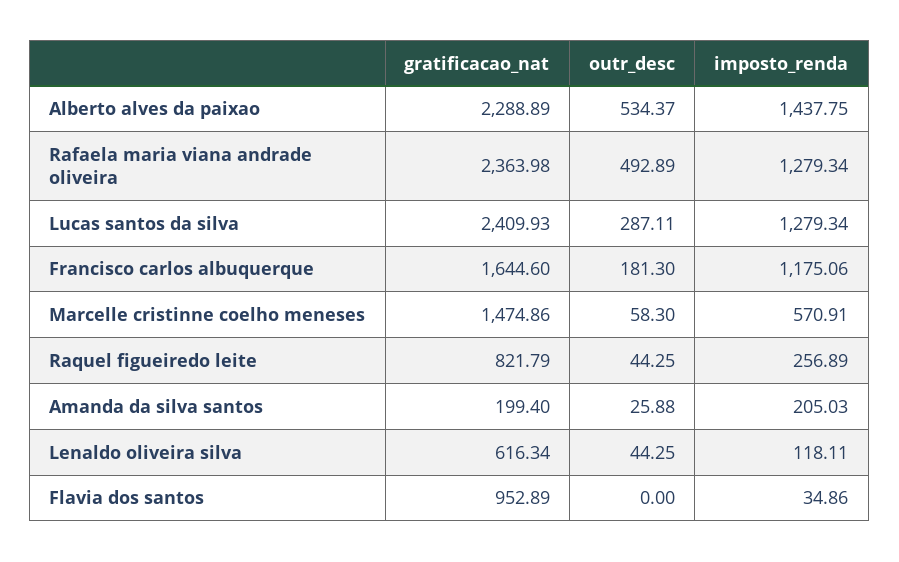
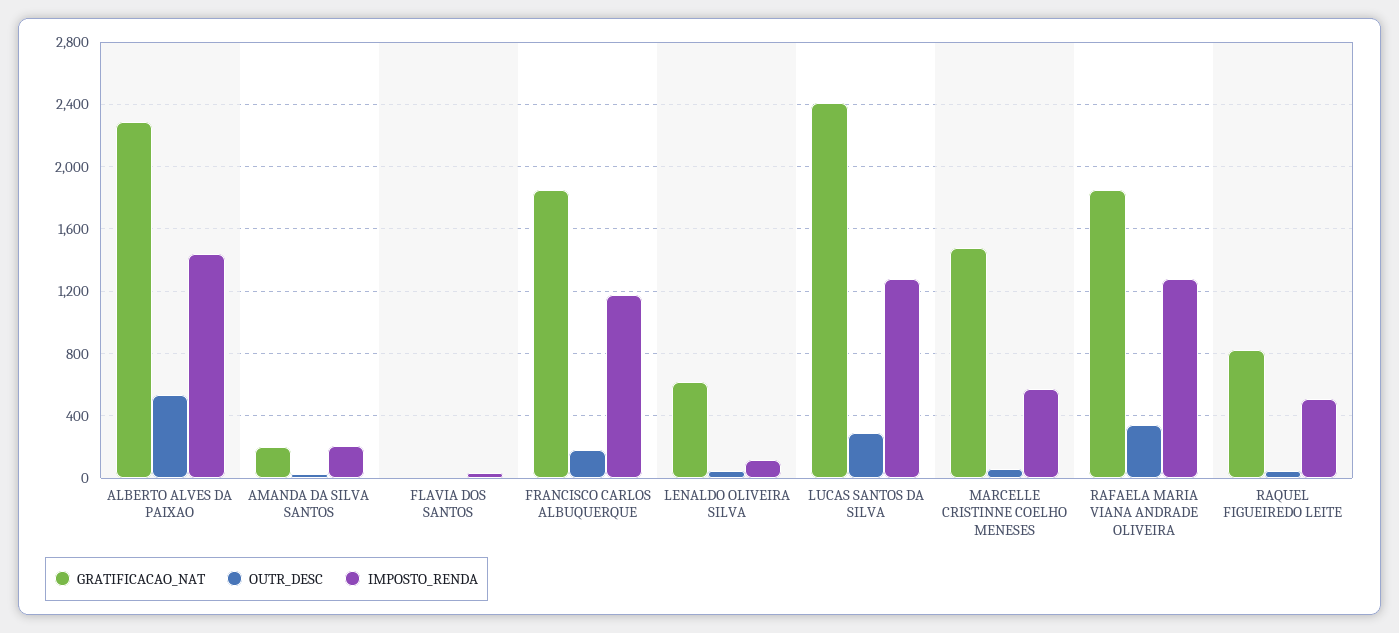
  {
    "gratificacao_nat": {
      "Alberto alves da paixao": 2288.89,
-     "Rafaela maria viana andrade oliveira": 2363.98,
+     "Rafaela maria viana andrade oliveira": 1850,
      "Lucas santos da silva": 2409.93,
-     "Francisco carlos albuquerque": 1644.6,
+     "Francisco carlos albuquerque": 1850,
      "Marcelle cristinne coelho meneses": 1474.86,
      "Raquel figueiredo leite": 821.79,
      "Amanda da silva santos": 199.4,
      "Lenaldo oliveira silva": 616.34,
-     "Flavia dos santos": 952.89
+     "Flavia dos santos": 0
    },
    "outr_desc": {
      "Alberto alves da paixao": 534.37,
-     "Rafaela maria viana andrade oliveira": 492.89,
+     "Rafaela maria viana andrade oliveira": 350,
      "Lucas santos da silva": 287.11,
      "Francisco carlos albuquerque": 181.3,
      "Marcelle cristinne coelho meneses": 58.3,
      "Raquel figueiredo leite": 44.25,
      "Amanda da silva santos": 25.88,
      "Lenaldo oliveira silva": 44.25,
      "Flavia dos santos": 0
    },
    "imposto_renda": {
      "Alberto alves da paixao": 1437.75,
      "Rafaela maria viana andrade oliveira": 1279.34,
      "Lucas santos da silva": 1279.34,
      "Francisco carlos albuquerque": 1175.06,
      "Marcelle cristinne coelho meneses": 570.91,
-     "Raquel figueiredo leite": 256.89,
+     "Raquel figueiredo leite": 500,
      "Amanda da silva santos": 205.03,
      "Lenaldo oliveira silva": 118.11,
      "Flavia dos santos": 34.86
    }
  }

